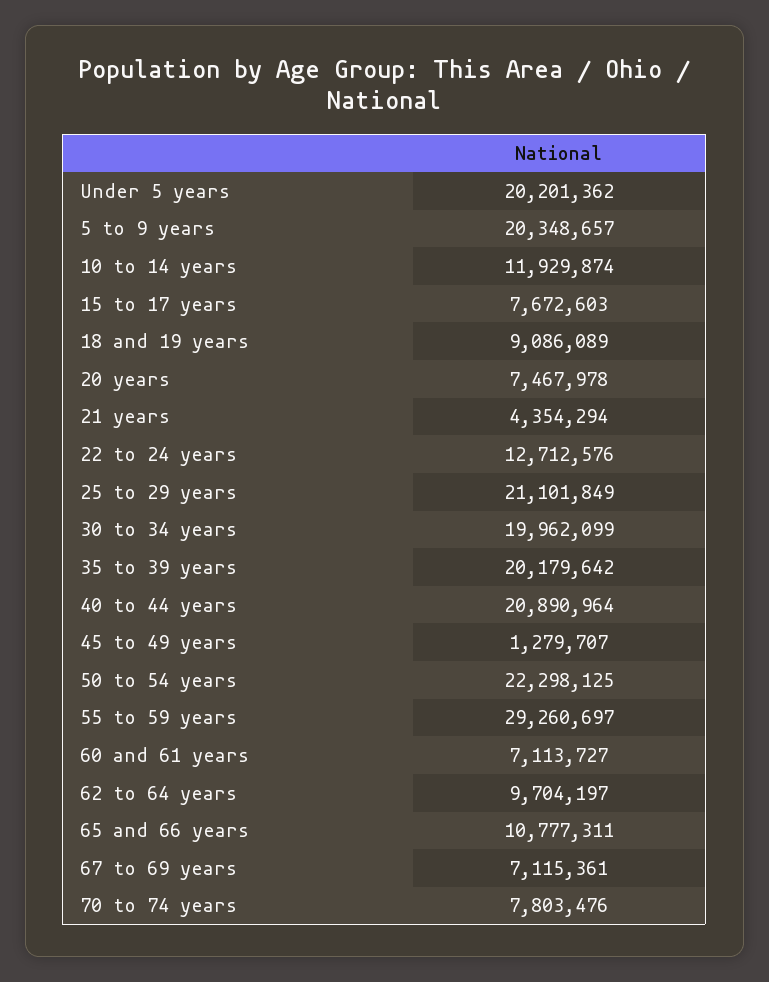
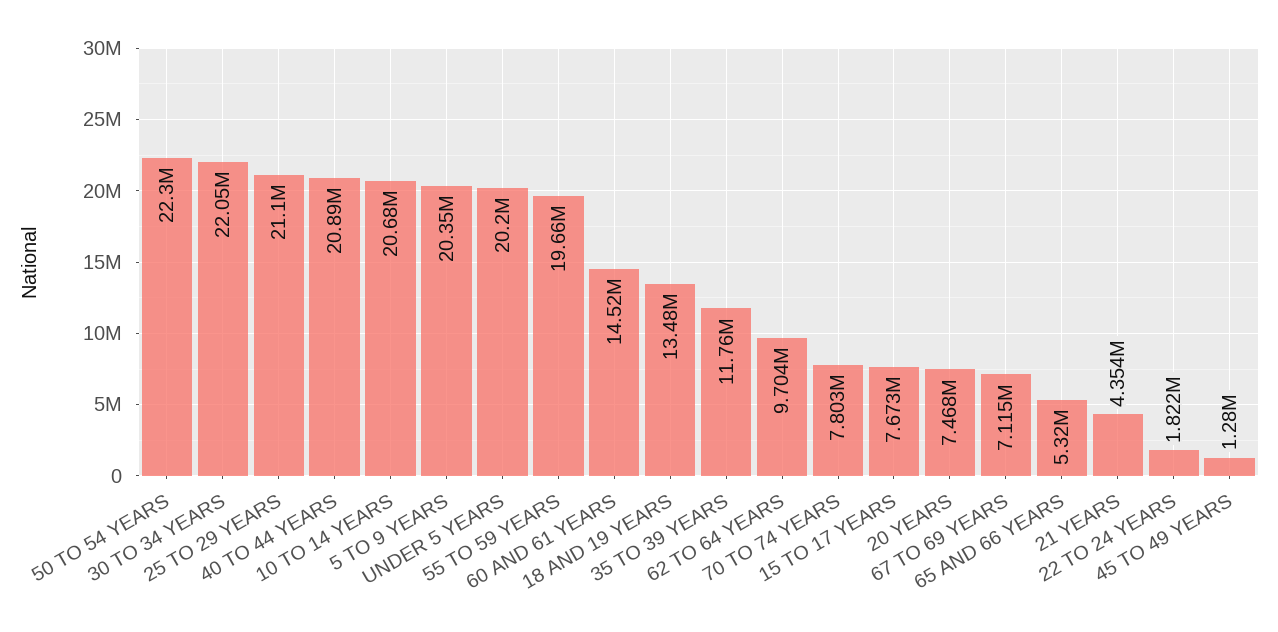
  {
    "Under 5 years": 20201362,
    "5 to 9 years": 20348657,
-   "10 to 14 years": 11929874,
+   "10 to 14 years": 20680000,
    "15 to 17 years": 7672603,
-   "18 and 19 years": 9086089,
+   "18 and 19 years": 13480000,
    "20 years": 7467978,
    "21 years": 4354294,
-   "22 to 24 years": 12712576,
+   "22 to 24 years": 1822000,
    "25 to 29 years": 21101849,
-   "30 to 34 years": 19962099,
+   "30 to 34 years": 22050000,
-   "35 to 39 years": 20179642,
+   "35 to 39 years": 11760000,
    "40 to 44 years": 20890964,
    "45 to 49 years": 1279707,
    "50 to 54 years": 22298125,
-   "55 to 59 years": 29260697,
+   "55 to 59 years": 19660000,
-   "60 and 61 years": 7113727,
+   "60 and 61 years": 14520000,
    "62 to 64 years": 9704197,
-   "65 and 66 years": 10777311,
+   "65 and 66 years": 5320000,
    "67 to 69 years": 7115361,
    "70 to 74 years": 7803476
  }

